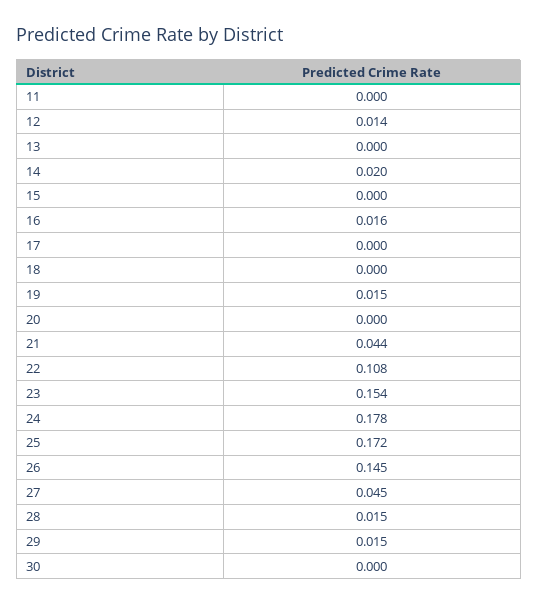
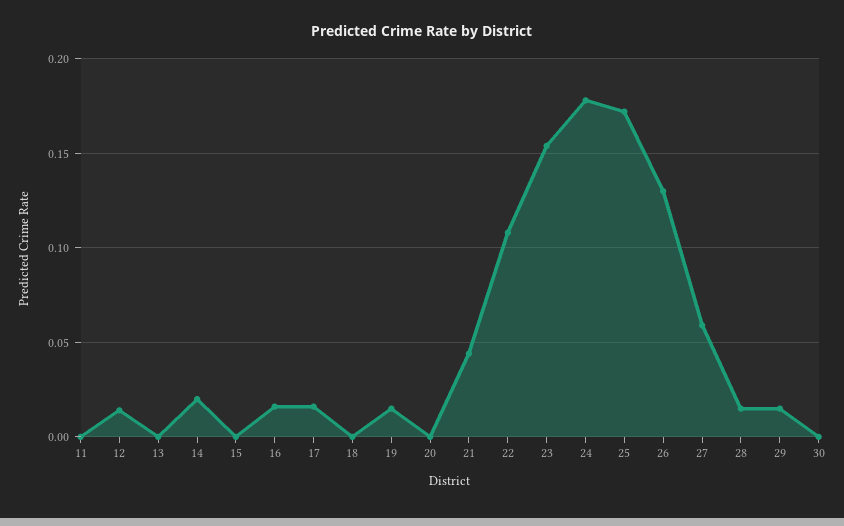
  {
    "11": 0,
    "12": 0.014,
    "13": 0,
    "14": 0.02,
    "15": 0,
    "16": 0.016,
-   "17": 0,
+   "17": 0.015,
    "18": 0,
    "19": 0.015,
    "20": 0,
    "21": 0.044,
    "22": 0.108,
    "23": 0.154,
    "24": 0.178,
    "25": 0.172,
-   "26": 0.145,
+   "26": 0.13,
-   "27": 0.045,
+   "27": 0.06,
    "28": 0.015,
    "29": 0.015,
    "30": 0
  }

